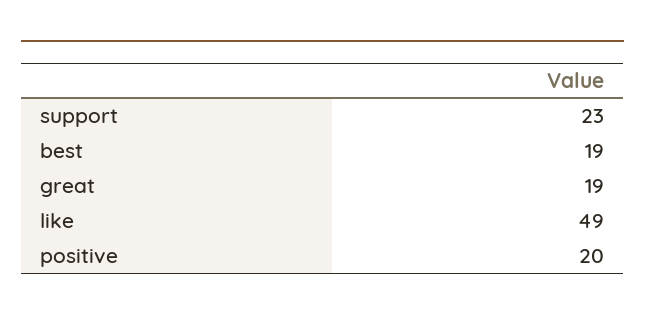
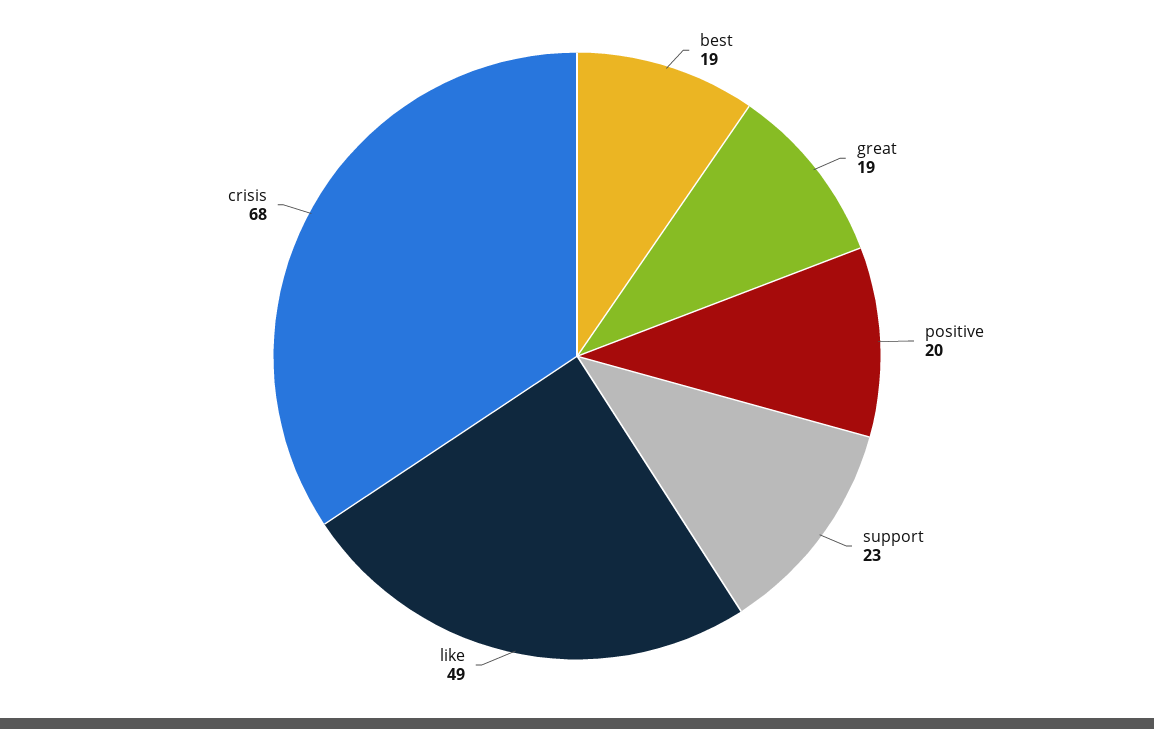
  {
    "support": 23,
    "best": 19,
    "great": 19,
    "like": 49,
-   "positive": 20
+   "positive": 20,
+   "crisis": 68
  }

